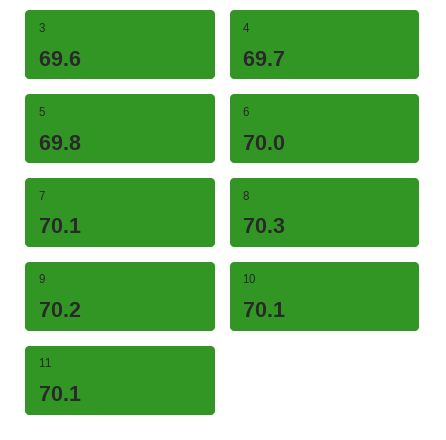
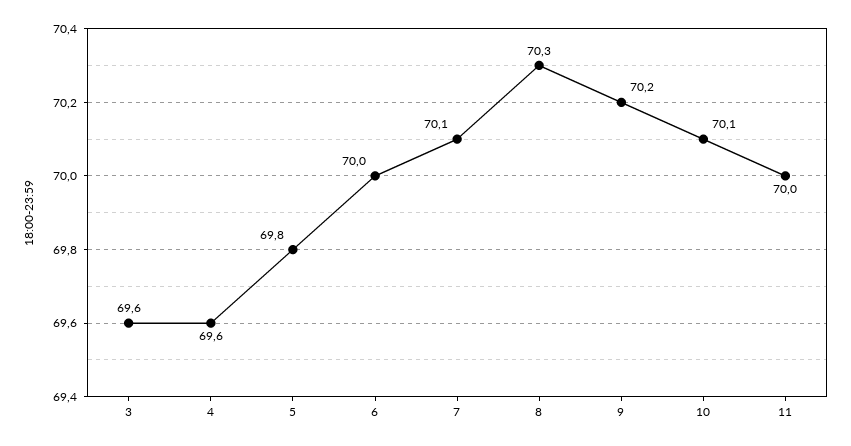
  {
    "3": 69.6,
-   "4": 69.7,
+   "4": 69.6,
    "5": 69.8,
    "6": 70,
    "7": 70.1,
    "8": 70.3,
    "9": 70.2,
    "10": 70.1,
-   "11": 70.1
+   "11": 70
  }

